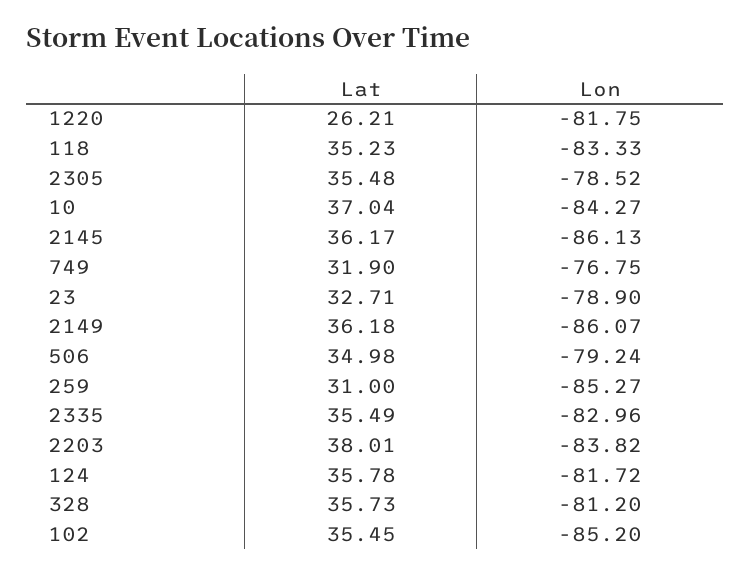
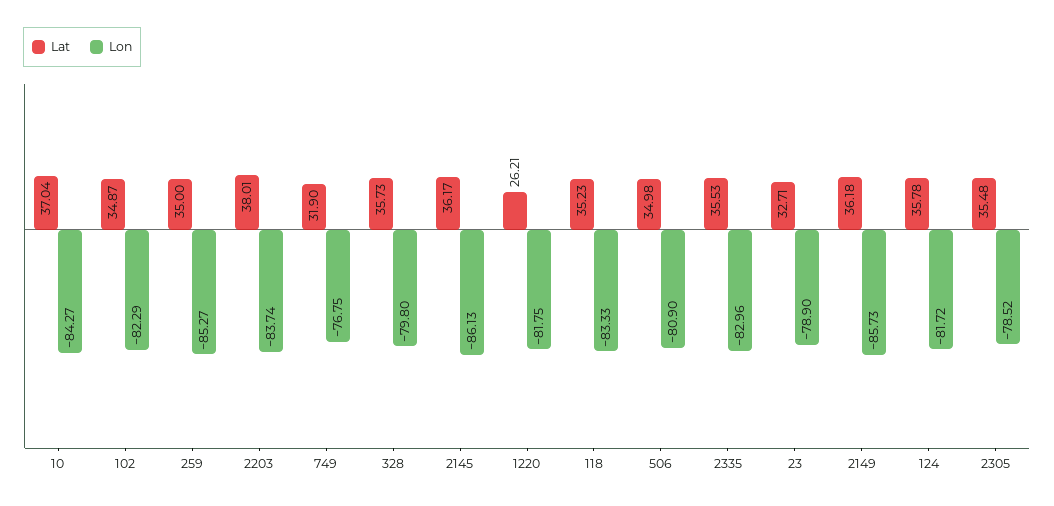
  {
    "Lat": {
      "1220": 26.21,
      "118": 35.23,
      "2305": 35.48,
      "10": 37.04,
      "2145": 36.17,
      "749": 31.9,
      "23": 32.71,
      "2149": 36.18,
      "506": 34.98,
-     "259": 31,
+     "259": 35,
-     "2335": 35.49,
+     "2335": 35.53,
      "2203": 38.01,
      "124": 35.78,
      "328": 35.73,
-     "102": 35.45
+     "102": 34.87
    },
    "Lon": {
      "1220": -81.75,
      "118": -83.33,
      "2305": -78.52,
      "10": -84.27,
      "2145": -86.13,
      "749": -76.75,
      "23": -78.9,
-     "2149": -86.07,
+     "2149": -85.73,
-     "506": -79.24,
+     "506": -80.9,
      "259": -85.27,
      "2335": -82.96,
-     "2203": -83.82,
+     "2203": -83.74,
      "124": -81.72,
-     "328": -81.2,
+     "328": -79.8,
-     "102": -85.2
+     "102": -82.29
    }
  }

